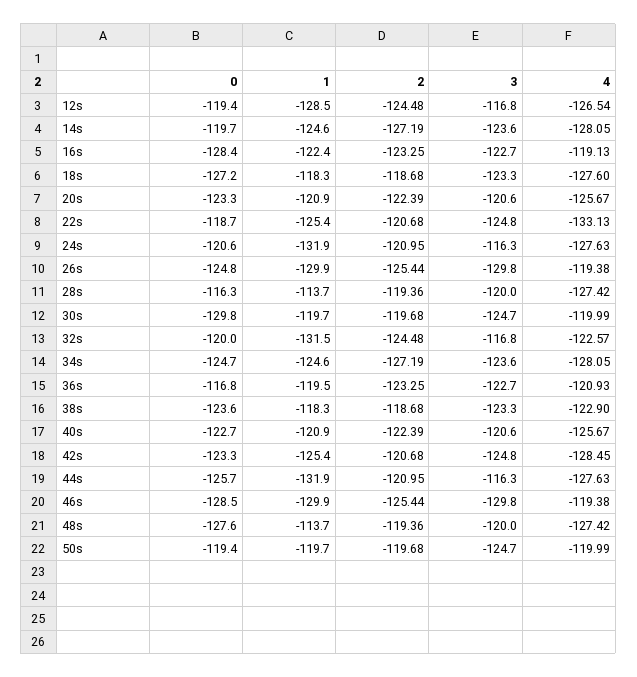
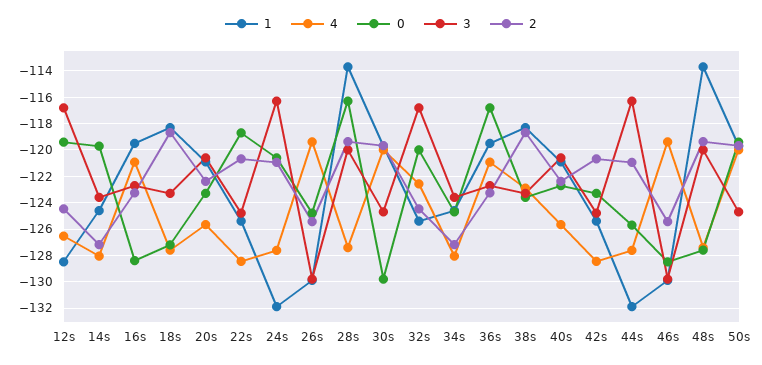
  {
    "0": {
      "12s": -119.4,
      "14s": -119.7,
      "16s": -128.4,
      "18s": -127.2,
      "20s": -123.3,
      "22s": -118.7,
      "24s": -120.6,
      "26s": -124.8,
      "28s": -116.3,
      "30s": -129.8,
      "32s": -120,
      "34s": -124.7,
      "36s": -116.8,
      "38s": -123.6,
      "40s": -122.7,
      "42s": -123.3,
      "44s": -125.7,
      "46s": -128.5,
      "48s": -127.6,
      "50s": -119.4
    },
    "1": {
      "12s": -128.5,
      "14s": -124.6,
-     "16s": -122.4,
+     "16s": -119.5,
      "18s": -118.3,
      "20s": -120.9,
      "22s": -125.4,
      "24s": -131.9,
      "26s": -129.9,
      "28s": -113.7,
      "30s": -119.7,
-     "32s": -131.5,
+     "32s": -125.5,
      "34s": -124.6,
      "36s": -119.5,
      "38s": -118.3,
      "40s": -120.9,
      "42s": -125.4,
      "44s": -131.9,
      "46s": -129.9,
      "48s": -113.7,
      "50s": -119.7
    },
    "2": {
      "12s": -124.48,
      "14s": -127.19,
      "16s": -123.25,
      "18s": -118.68,
      "20s": -122.39,
      "22s": -120.68,
      "24s": -120.95,
      "26s": -125.44,
      "28s": -119.36,
      "30s": -119.68,
      "32s": -124.48,
      "34s": -127.19,
      "36s": -123.25,
      "38s": -118.68,
      "40s": -122.39,
      "42s": -120.68,
      "44s": -120.95,
      "46s": -125.44,
      "48s": -119.36,
      "50s": -119.68
    },
    "3": {
      "12s": -116.8,
      "14s": -123.6,
      "16s": -122.7,
      "18s": -123.3,
      "20s": -120.6,
      "22s": -124.8,
      "24s": -116.3,
      "26s": -129.8,
      "28s": -120,
      "30s": -124.7,
      "32s": -116.8,
      "34s": -123.6,
      "36s": -122.7,
      "38s": -123.3,
      "40s": -120.6,
      "42s": -124.8,
      "44s": -116.3,
      "46s": -129.8,
      "48s": -120,
      "50s": -124.7
    },
    "4": {
      "12s": -126.54,
      "14s": -128.05,
-     "16s": -119.13,
+     "16s": -121,
      "18s": -127.6,
      "20s": -125.67,
-     "22s": -133.13,
+     "22s": -128.5,
      "24s": -127.63,
      "26s": -119.38,
      "28s": -127.42,
      "30s": -119.99,
      "32s": -122.57,
      "34s": -128.05,
      "36s": -120.93,
      "38s": -122.9,
      "40s": -125.67,
      "42s": -128.45,
      "44s": -127.63,
      "46s": -119.38,
      "48s": -127.42,
      "50s": -119.99
    }
  }

